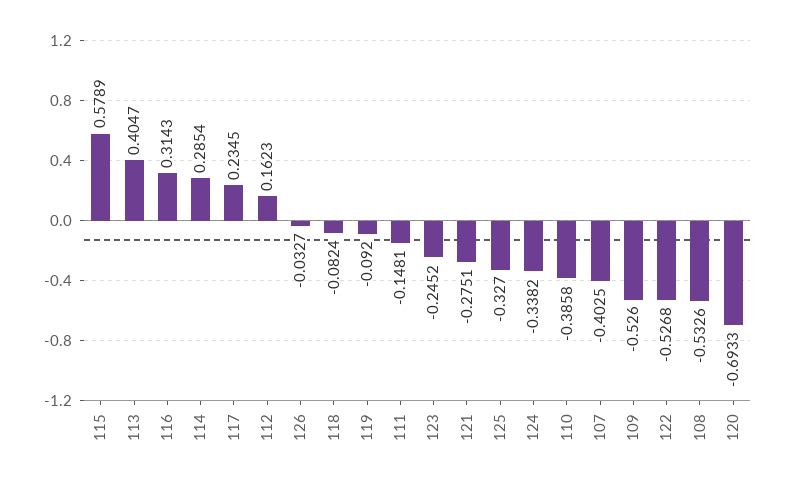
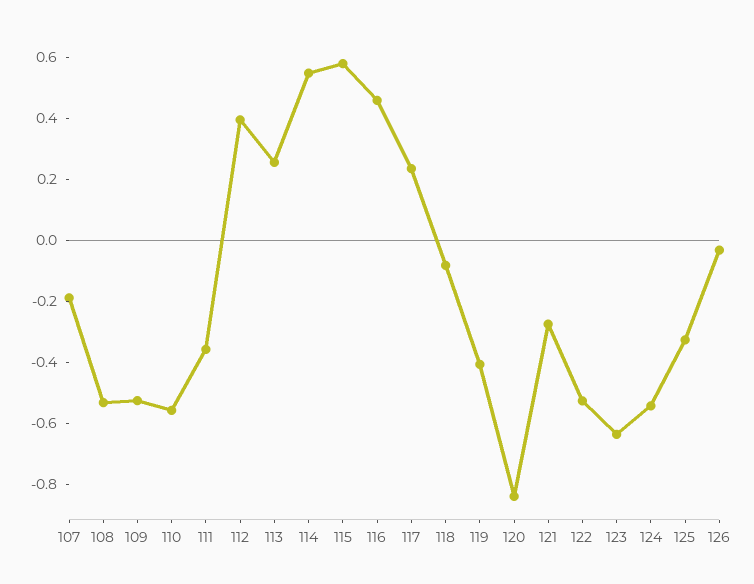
  {
    "115": 0.5789,
-   "113": 0.4047,
+   "113": 0.25,
-   "116": 0.3143,
+   "116": 0.45,
-   "114": 0.2854,
+   "114": 0.55,
    "117": 0.2345,
-   "112": 0.1623,
+   "112": 0.4,
    "126": -0.0327,
    "118": -0.0824,
-   "119": -0.092,
+   "119": -0.4,
-   "111": -0.1481,
+   "111": -0.35,
-   "123": -0.2452,
+   "123": -0.65,
    "121": -0.2751,
    "125": -0.327,
-   "124": -0.3382,
+   "124": -0.55,
-   "110": -0.3858,
+   "110": -0.55,
-   "107": -0.4025,
+   "107": -0.2,
    "109": -0.526,
    "122": -0.5268,
    "108": -0.5326,
-   "120": -0.6933
+   "120": -0.85
  }

